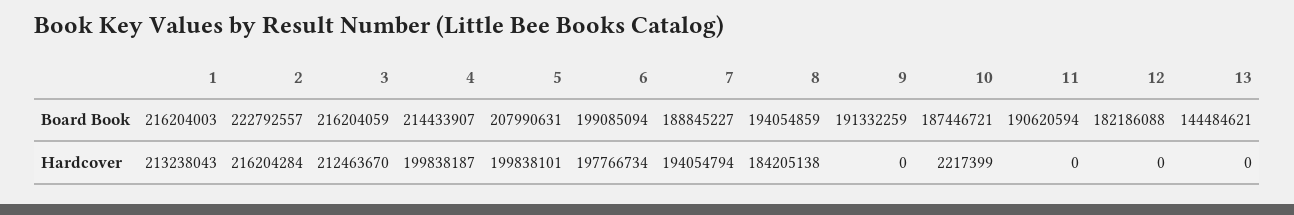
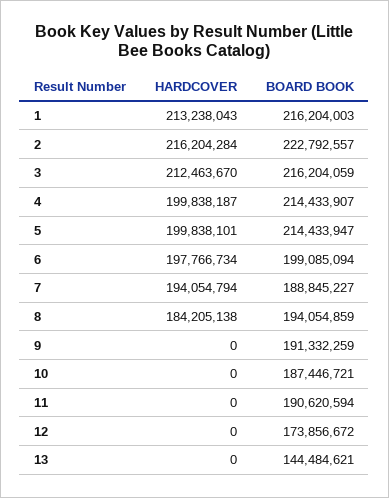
  {
    "1": {
      "Board Book": 216204003,
      "Hardcover": 213238043
    },
    "2": {
      "Board Book": 222792557,
      "Hardcover": 216204284
    },
    "3": {
      "Board Book": 216204059,
      "Hardcover": 212463670
    },
    "4": {
      "Board Book": 214433907,
      "Hardcover": 199838187
    },
    "5": {
-     "Board Book": 207990631,
+     "Board Book": 214433947,
      "Hardcover": 199838101
    },
    "6": {
      "Board Book": 199085094,
      "Hardcover": 197766734
    },
    "7": {
      "Board Book": 188845227,
      "Hardcover": 194054794
    },
    "8": {
      "Board Book": 194054859,
      "Hardcover": 184205138
    },
    "9": {
      "Board Book": 191332259,
      "Hardcover": 0
    },
    "10": {
      "Board Book": 187446721,
-     "Hardcover": 2217399
+     "Hardcover": 0
    },
    "11": {
      "Board Book": 190620594,
      "Hardcover": 0
    },
    "12": {
-     "Board Book": 182186088,
+     "Board Book": 173856672,
      "Hardcover": 0
    },
    "13": {
      "Board Book": 144484621,
      "Hardcover": 0
    }
  }

